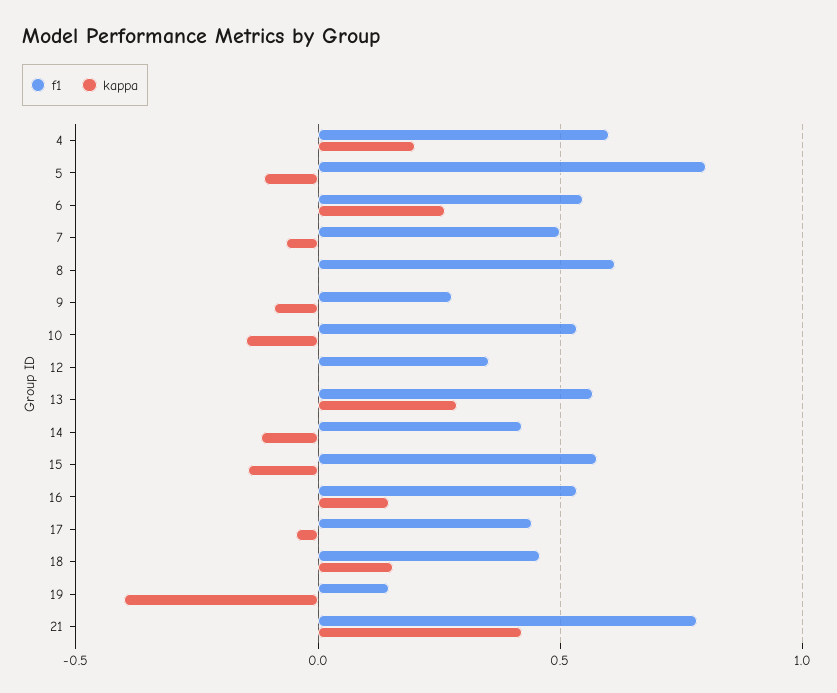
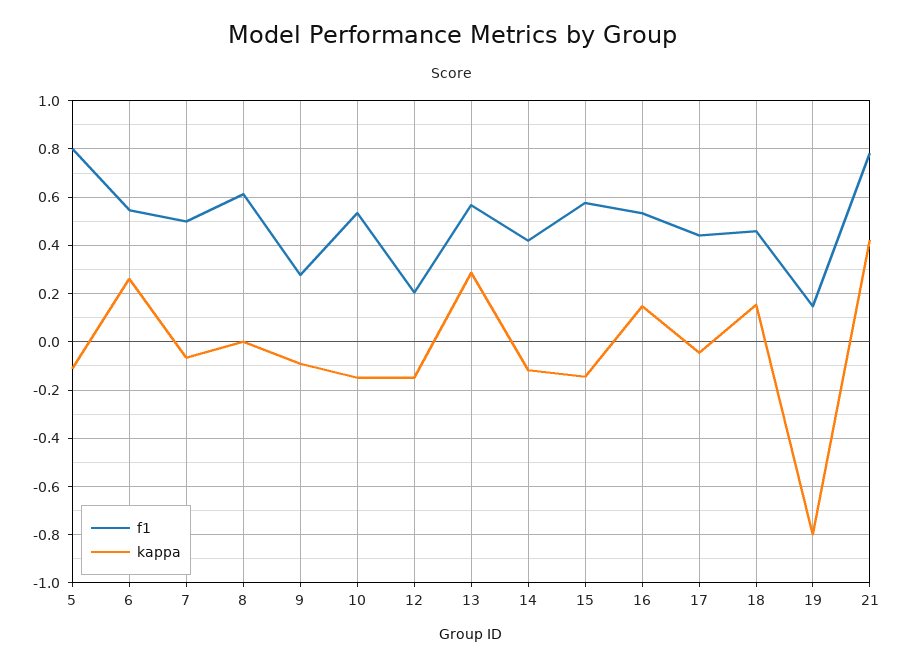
  {
    "f1": {
-     "4": 0.6,
      "5": 0.8,
      "6": 0.55,
      "7": 0.5,
      "8": 0.6,
      "9": 0.275,
      "10": 0.525,
-     "12": 0.35,
+     "12": 0.2,
      "13": 0.575,
      "14": 0.425,
      "15": 0.575,
      "16": 0.525,
      "17": 0.45,
      "18": 0.45,
      "19": 0.15,
      "21": 0.775
    },
    "kappa": {
-     "4": 0.2,
      "5": -0.1,
      "6": 0.25,
      "7": -0.075,
      "8": 0,
      "9": -0.1,
      "10": -0.15,
-     "12": 0,
+     "12": -0.15,
      "13": 0.275,
      "14": -0.125,
      "15": -0.15,
      "16": 0.15,
      "17": -0.05,
      "18": 0.15,
-     "19": -0.4,
+     "19": -0.8,
      "21": 0.425
    }
  }

